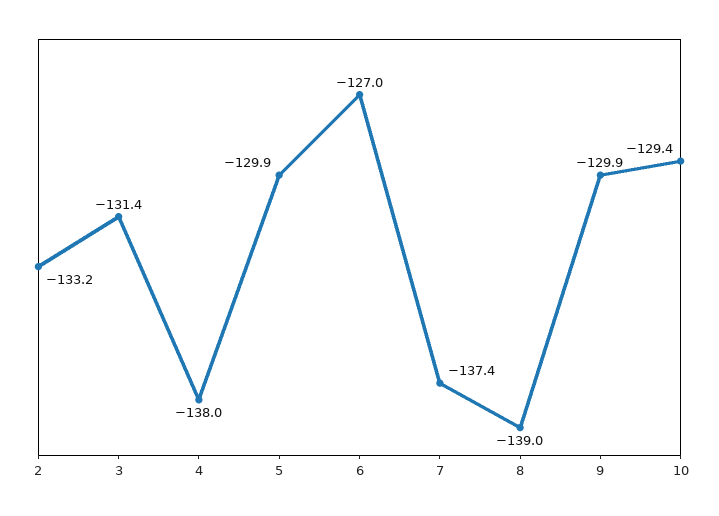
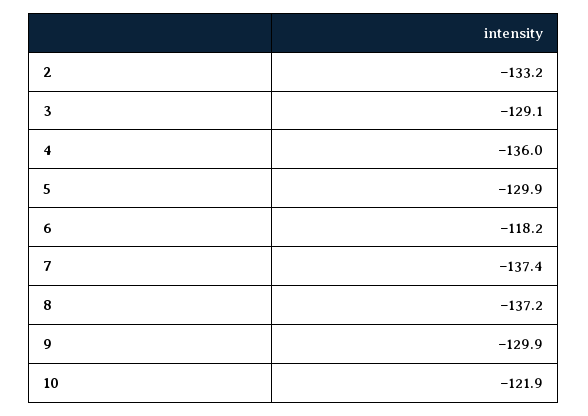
  {
    "2": -133.2,
-   "3": -131.4,
+   "3": -129.1,
-   "4": -138,
+   "4": -136,
    "5": -129.9,
-   "6": -127,
+   "6": -118.2,
    "7": -137.4,
-   "8": -139,
+   "8": -137.2,
    "9": -129.9,
-   "10": -129.4
+   "10": -121.9
  }

